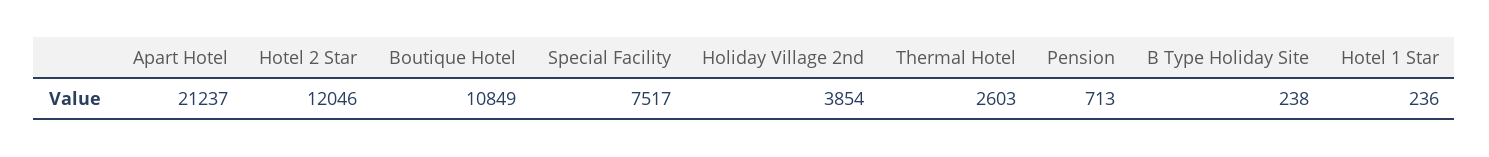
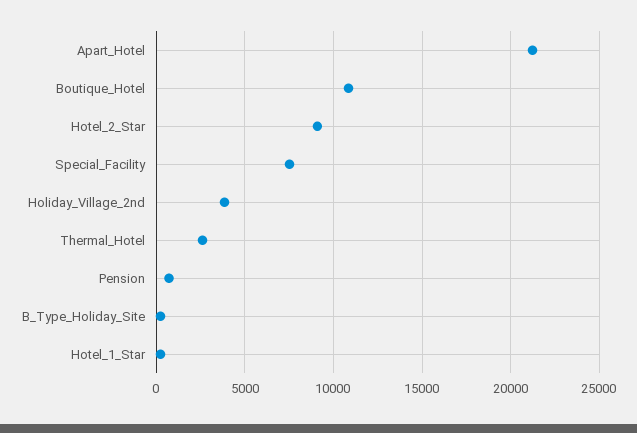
  {
    "Apart Hotel": 21237,
-   "Hotel 2 Star": 12046,
+   "Hotel 2 Star": 9000,
    "Boutique Hotel": 10849,
    "Special Facility": 7517,
    "Holiday Village 2nd": 3854,
    "Thermal Hotel": 2603,
    "Pension": 713,
    "B Type Holiday Site": 238,
    "Hotel 1 Star": 236
  }

